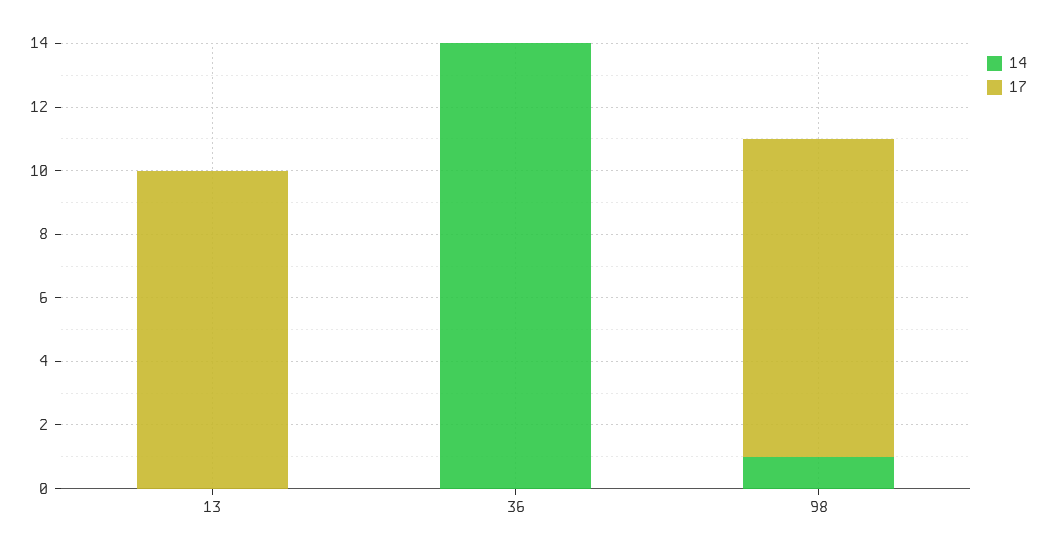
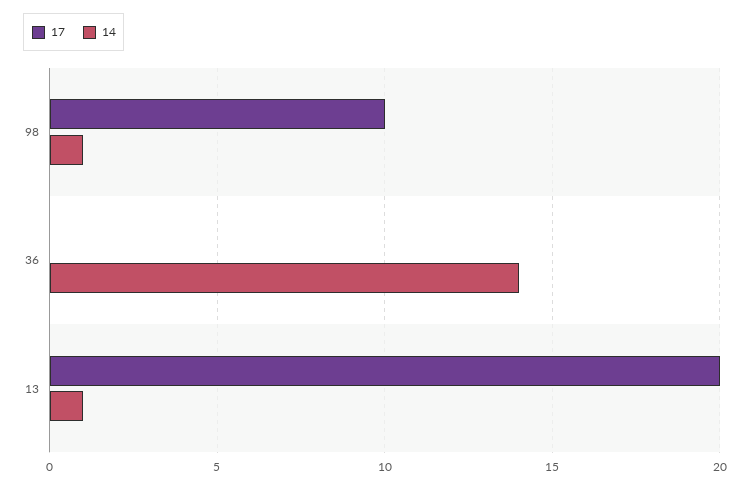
  {
    "14": {
-     "13": 0,
+     "13": 1,
      "36": 14,
      "98": 1
    },
    "17": {
-     "13": 10,
+     "13": 20,
      "36": 0,
      "98": 10
    }
  }

